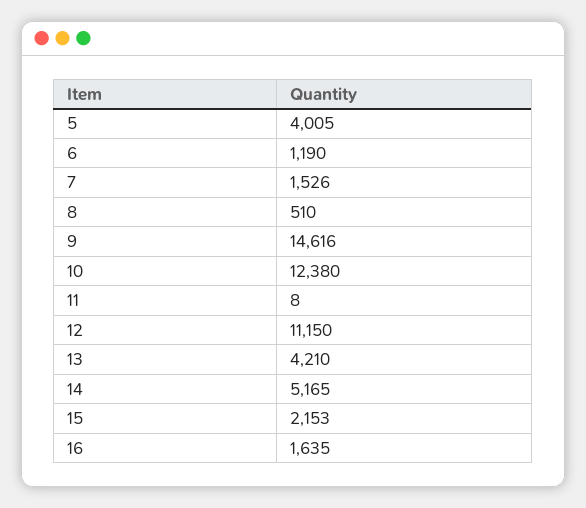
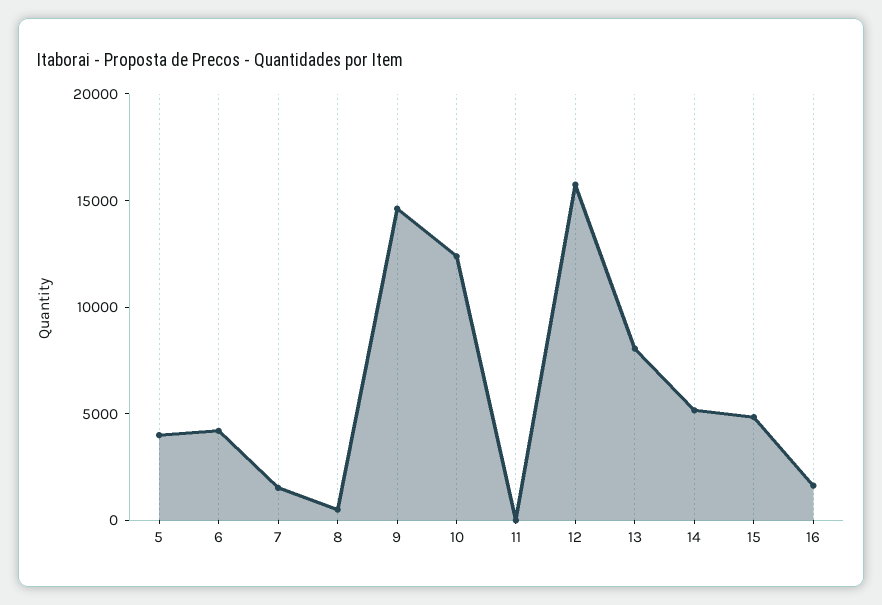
  {
    "5": 4005,
-   "6": 1190,
+   "6": 4000,
    "7": 1526,
    "8": 510,
    "9": 14616,
    "10": 12380,
    "11": 8,
-   "12": 11150,
+   "12": 16000,
-   "13": 4210,
+   "13": 8000,
    "14": 5165,
-   "15": 2153,
+   "15": 5000,
    "16": 1635
  }

